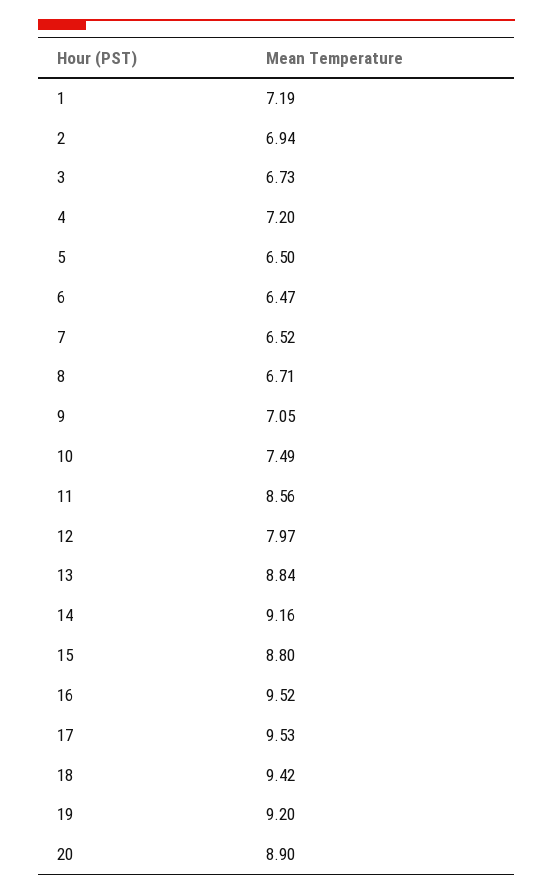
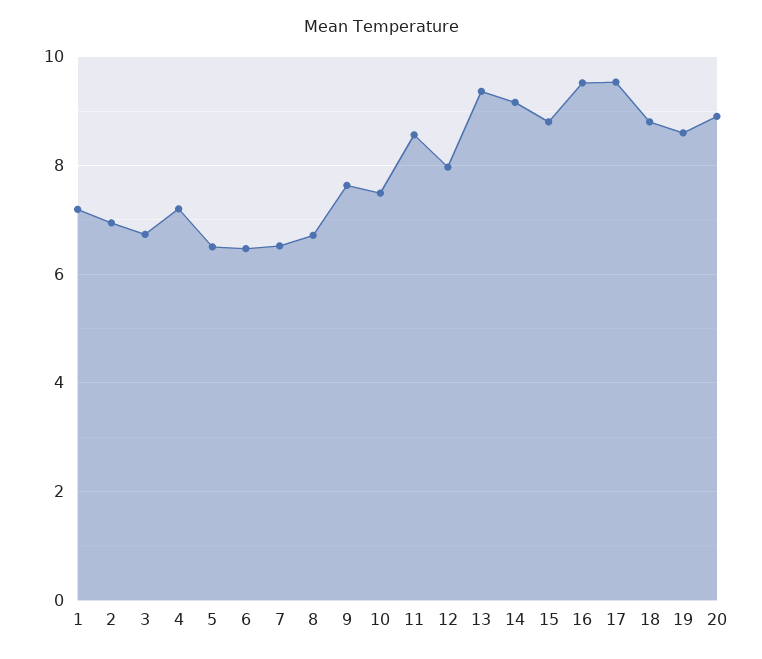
  {
    "1": 7.19,
    "2": 6.94,
    "3": 6.73,
    "4": 7.2,
    "5": 6.5,
    "6": 6.47,
    "7": 6.52,
    "8": 6.71,
-   "9": 7.05,
+   "9": 7.6,
    "10": 7.49,
    "11": 8.56,
    "12": 7.97,
-   "13": 8.84,
+   "13": 9.4,
    "14": 9.16,
    "15": 8.8,
    "16": 9.52,
    "17": 9.53,
-   "18": 9.42,
+   "18": 8.8,
-   "19": 9.2,
+   "19": 8.6,
    "20": 8.9
  }

